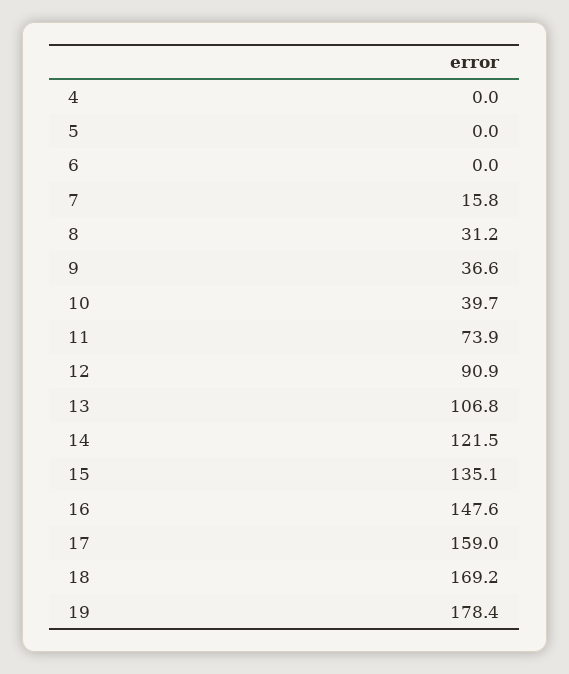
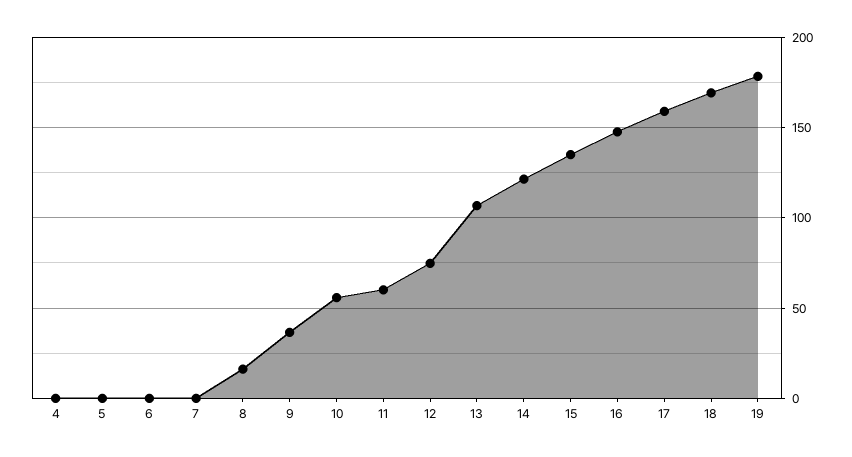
  {
    "4": 0,
    "5": 0,
    "6": 0,
-   "7": 15.8,
+   "7": 0,
-   "8": 31.2,
+   "8": 15,
    "9": 36.6,
-   "10": 39.7,
+   "10": 55,
-   "11": 73.9,
+   "11": 60,
-   "12": 90.9,
+   "12": 75,
    "13": 106.8,
    "14": 121.5,
    "15": 135.1,
    "16": 147.6,
    "17": 159,
    "18": 169.2,
    "19": 178.4
  }

